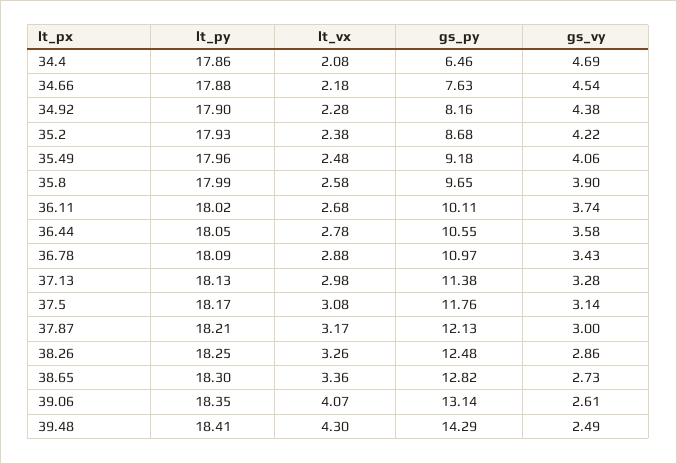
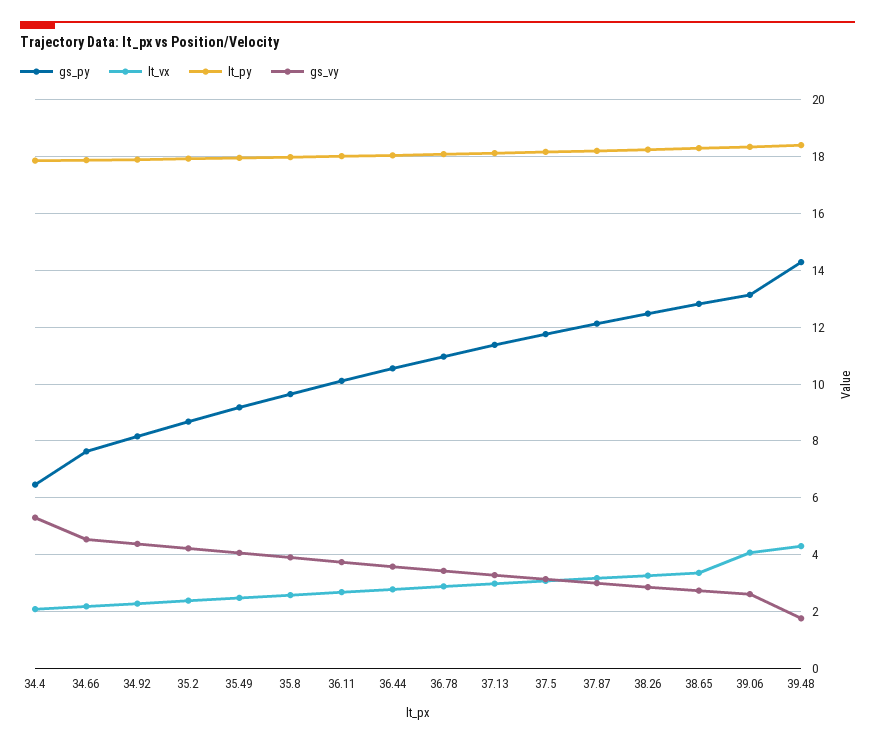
  {
    "lt_py": {
      "34.4": 17.86,
      "34.66": 17.88,
      "34.92": 17.9,
      "35.2": 17.93,
      "35.49": 17.96,
      "35.8": 17.99,
      "36.11": 18.02,
      "36.44": 18.05,
      "36.78": 18.09,
      "37.13": 18.13,
      "37.5": 18.17,
      "37.87": 18.21,
      "38.26": 18.25,
      "38.65": 18.3,
      "39.06": 18.35,
      "39.48": 18.41
    },
    "lt_vx": {
      "34.4": 2.08,
      "34.66": 2.18,
      "34.92": 2.28,
      "35.2": 2.38,
      "35.49": 2.48,
      "35.8": 2.58,
      "36.11": 2.68,
      "36.44": 2.78,
      "36.78": 2.88,
      "37.13": 2.98,
      "37.5": 3.08,
      "37.87": 3.17,
      "38.26": 3.26,
      "38.65": 3.36,
      "39.06": 4.07,
      "39.48": 4.3
    },
    "gs_py": {
      "34.4": 6.46,
      "34.66": 7.63,
      "34.92": 8.16,
      "35.2": 8.68,
      "35.49": 9.18,
      "35.8": 9.65,
      "36.11": 10.11,
      "36.44": 10.55,
      "36.78": 10.97,
      "37.13": 11.38,
      "37.5": 11.76,
      "37.87": 12.13,
      "38.26": 12.48,
      "38.65": 12.82,
      "39.06": 13.14,
      "39.48": 14.29
    },
    "gs_vy": {
-     "34.4": 4.69,
+     "34.4": 5.25,
      "34.66": 4.54,
      "34.92": 4.38,
      "35.2": 4.22,
      "35.49": 4.06,
      "35.8": 3.9,
      "36.11": 3.74,
      "36.44": 3.58,
      "36.78": 3.43,
      "37.13": 3.28,
      "37.5": 3.14,
      "37.87": 3,
      "38.26": 2.86,
      "38.65": 2.73,
      "39.06": 2.61,
-     "39.48": 2.49
+     "39.48": 1.75
    }
  }

